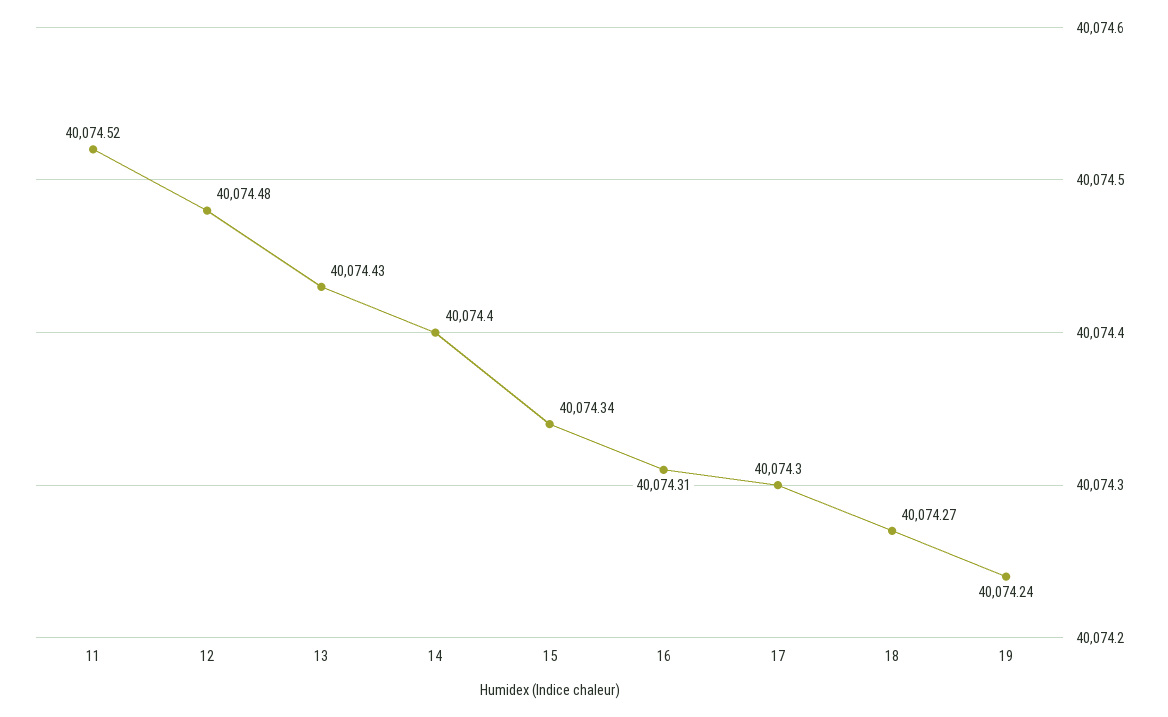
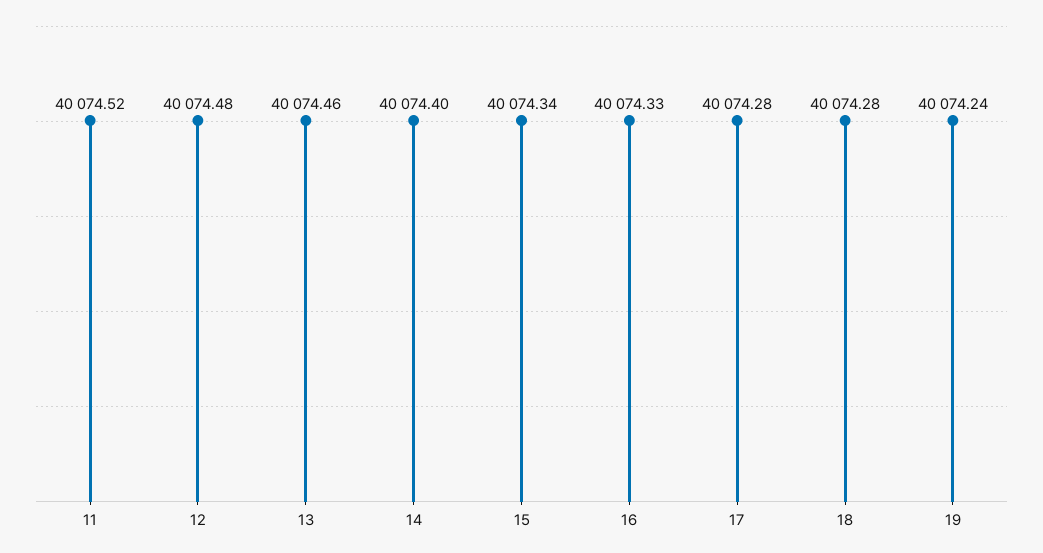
  {
    "11": 40074.52,
    "12": 40074.48,
-   "13": 40074.43,
+   "13": 40074.46,
    "14": 40074.4,
    "15": 40074.34,
-   "16": 40074.31,
+   "16": 40074.33,
-   "17": 40074.3,
+   "17": 40074.28,
-   "18": 40074.27,
+   "18": 40074.28,
    "19": 40074.24
  }

